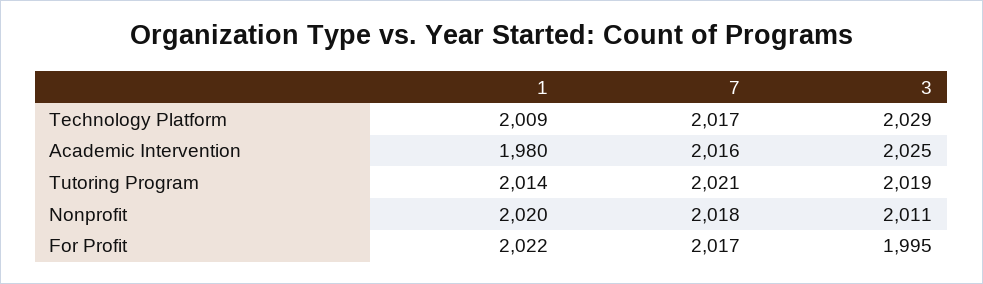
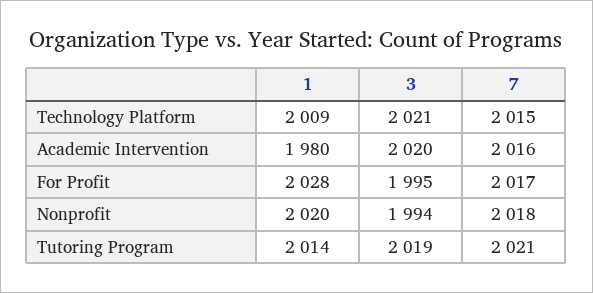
  {
    "1": {
      "Technology Platform": 2009,
      "Academic Intervention": 1980,
      "Tutoring Program": 2014,
      "Nonprofit": 2020,
-     "For Profit": 2022
+     "For Profit": 2028
    },
    "7": {
-     "Technology Platform": 2017,
+     "Technology Platform": 2015,
      "Academic Intervention": 2016,
      "Tutoring Program": 2021,
      "Nonprofit": 2018,
      "For Profit": 2017
    },
    "3": {
-     "Technology Platform": 2029,
+     "Technology Platform": 2021,
-     "Academic Intervention": 2025,
+     "Academic Intervention": 2020,
      "Tutoring Program": 2019,
-     "Nonprofit": 2011,
+     "Nonprofit": 1994,
      "For Profit": 1995
    }
  }

